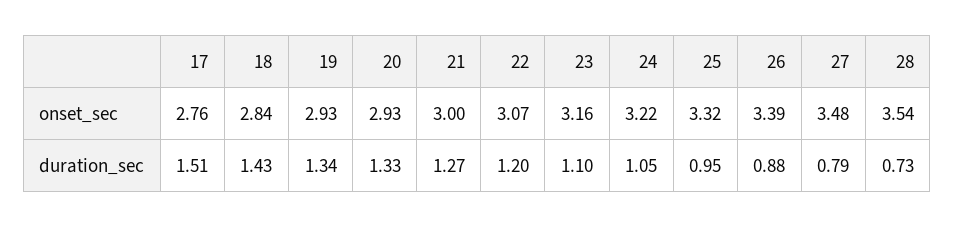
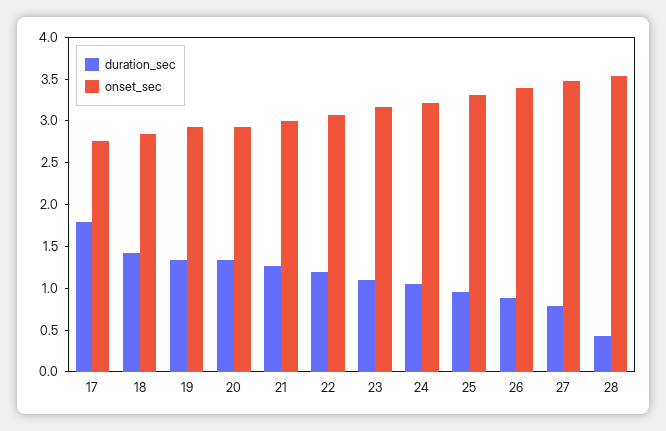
  {
    "onset_sec": {
      "17": 2.76,
      "18": 2.84,
      "19": 2.93,
      "20": 2.93,
      "21": 3,
      "22": 3.07,
      "23": 3.16,
      "24": 3.22,
      "25": 3.32,
      "26": 3.39,
      "27": 3.48,
      "28": 3.54
    },
    "duration_sec": {
-     "17": 1.51,
+     "17": 1.8,
      "18": 1.43,
      "19": 1.34,
      "20": 1.33,
      "21": 1.27,
      "22": 1.2,
      "23": 1.1,
      "24": 1.05,
      "25": 0.95,
      "26": 0.88,
      "27": 0.79,
-     "28": 0.73
+     "28": 0.4
    }
  }

